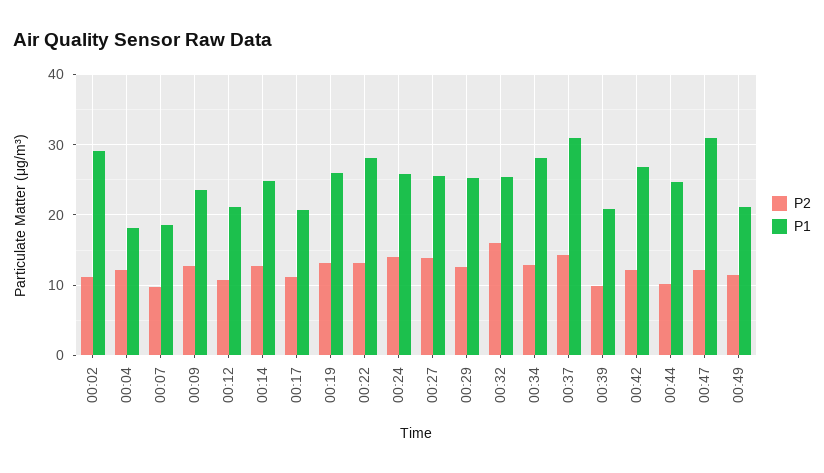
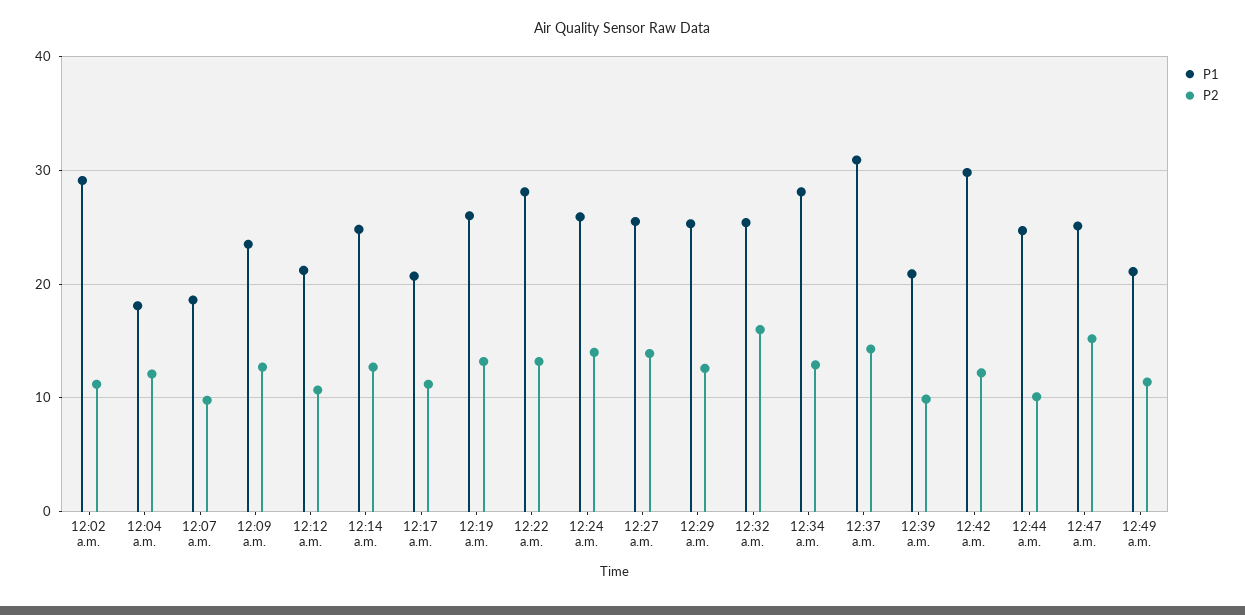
  {
    "P2": {
      "00:02": 11,
      "00:04": 12,
      "00:07": 10,
      "00:09": 13,
      "00:12": 11,
      "00:14": 13,
      "00:17": 11,
      "00:19": 13,
      "00:22": 13,
      "00:24": 14,
      "00:27": 14,
      "00:29": 13,
      "00:32": 16,
      "00:34": 13,
      "00:37": 14,
      "00:39": 10,
      "00:42": 12,
      "00:44": 10,
-     "00:47": 12,
+     "00:47": 15,
      "00:49": 11
    },
    "P1": {
      "00:02": 29,
      "00:04": 18,
      "00:07": 19,
      "00:09": 24,
      "00:12": 21,
      "00:14": 25,
      "00:17": 21,
      "00:19": 26,
      "00:22": 28,
      "00:24": 26,
      "00:27": 26,
      "00:29": 25,
      "00:32": 25,
      "00:34": 28,
      "00:37": 31,
      "00:39": 21,
-     "00:42": 27,
+     "00:42": 30,
      "00:44": 25,
-     "00:47": 31,
+     "00:47": 25,
      "00:49": 21
    }
  }

